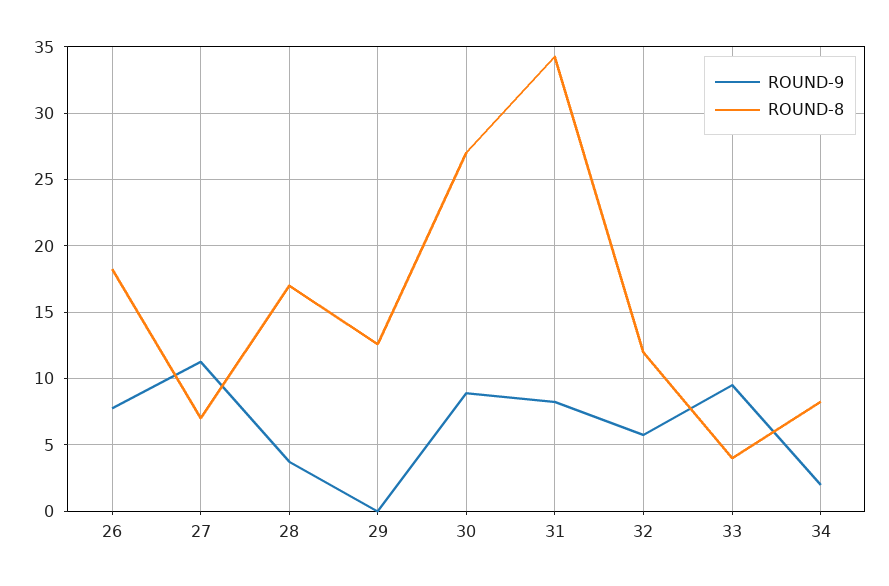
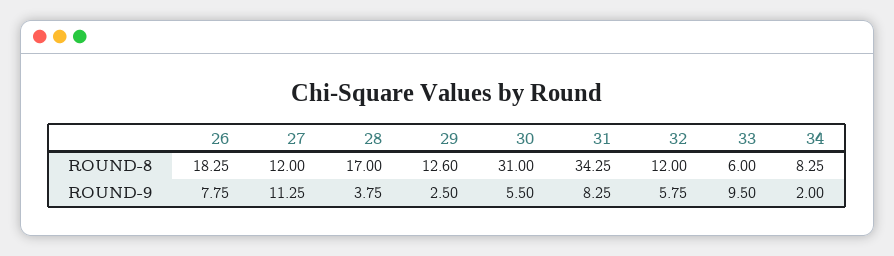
  {
    "ROUND-9": {
      "26": 7.75,
      "27": 11.25,
      "28": 3.75,
-     "29": 0,
+     "29": 2.5,
-     "30": 9,
+     "30": 5.5,
      "31": 8.25,
      "32": 5.75,
      "33": 9.5,
      "34": 2
    },
    "ROUND-8": {
      "26": 18.25,
-     "27": 7,
+     "27": 12,
      "28": 17,
      "29": 12.6,
-     "30": 27,
+     "30": 31,
      "31": 34.25,
      "32": 12,
-     "33": 4,
+     "33": 6,
      "34": 8.25
    }
  }

